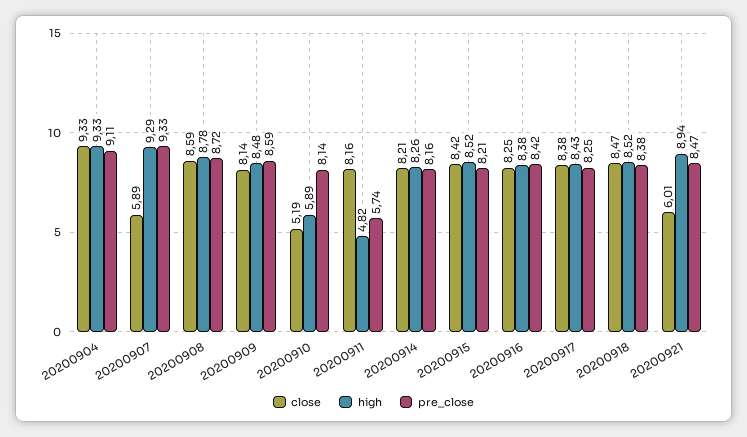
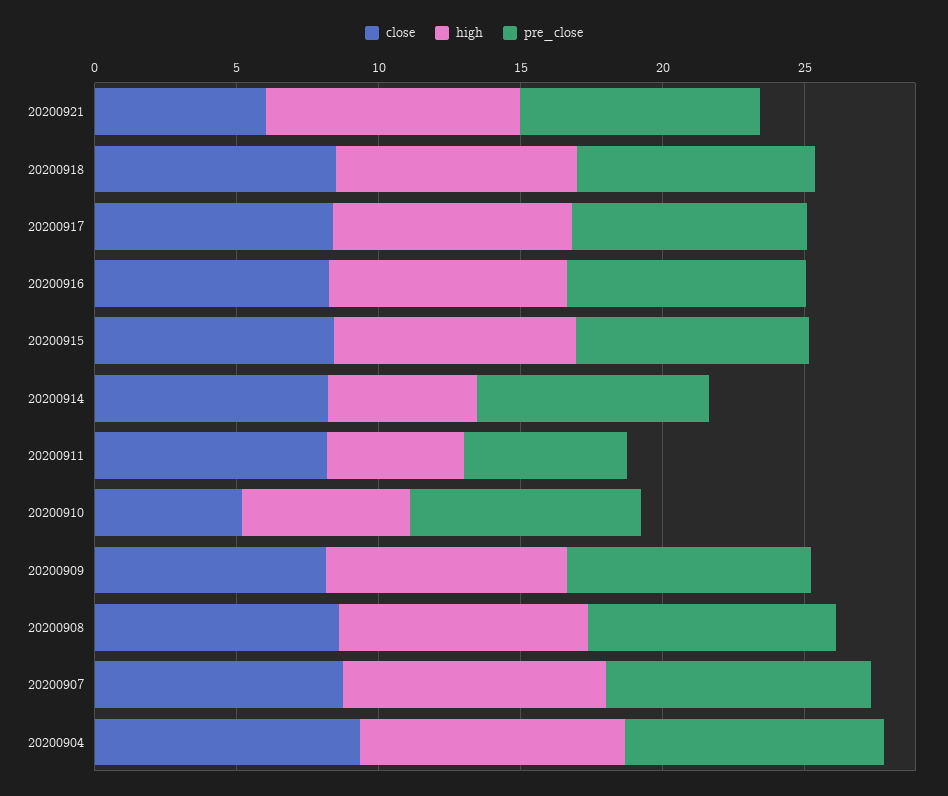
  {
    "close": {
      "20200904": 9.33,
-     "20200907": 5.89,
+     "20200907": 9,
      "20200908": 8.59,
      "20200909": 8.14,
      "20200910": 5.19,
      "20200911": 8.16,
      "20200914": 8.21,
      "20200915": 8.42,
      "20200916": 8.25,
      "20200917": 8.38,
      "20200918": 8.47,
      "20200921": 6.01
    },
    "high": {
      "20200904": 9.33,
      "20200907": 9.29,
      "20200908": 8.78,
      "20200909": 8.48,
      "20200910": 5.89,
      "20200911": 4.82,
-     "20200914": 8.26,
+     "20200914": 5,
      "20200915": 8.52,
      "20200916": 8.38,
      "20200917": 8.43,
      "20200918": 8.52,
      "20200921": 8.94
    },
    "pre_close": {
      "20200904": 9.11,
      "20200907": 9.33,
      "20200908": 8.72,
      "20200909": 8.59,
      "20200910": 8.14,
      "20200911": 5.74,
      "20200914": 8.16,
      "20200915": 8.21,
      "20200916": 8.42,
      "20200917": 8.25,
      "20200918": 8.38,
      "20200921": 8.47
    }
  }

